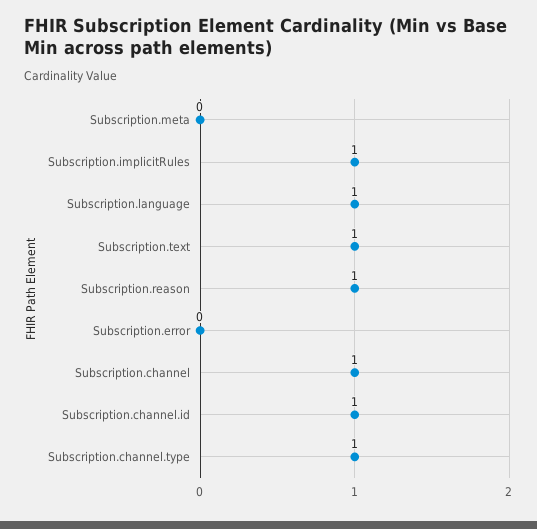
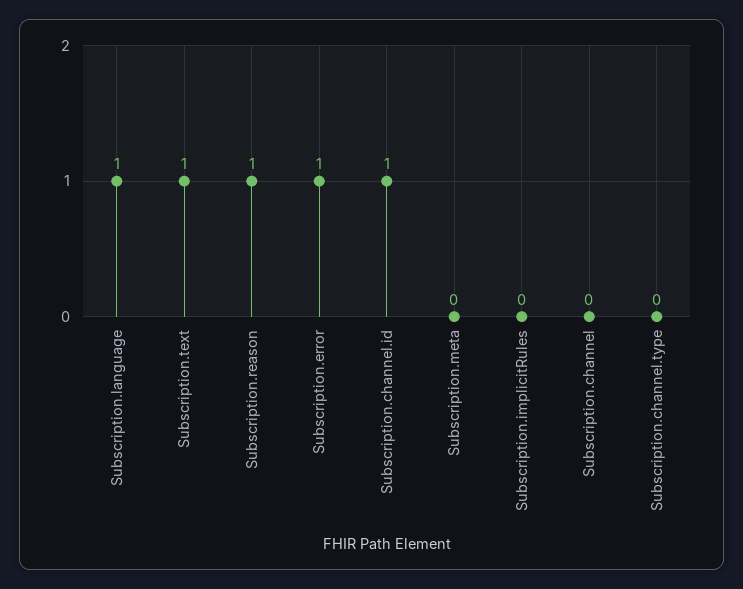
  {
    "Subscription.meta": 0,
-   "Subscription.implicitRules": 1,
+   "Subscription.implicitRules": 0,
    "Subscription.language": 1,
    "Subscription.text": 1,
    "Subscription.reason": 1,
-   "Subscription.error": 0,
+   "Subscription.error": 1,
-   "Subscription.channel": 1,
+   "Subscription.channel": 0,
    "Subscription.channel.id": 1,
-   "Subscription.channel.type": 1
+   "Subscription.channel.type": 0
  }

